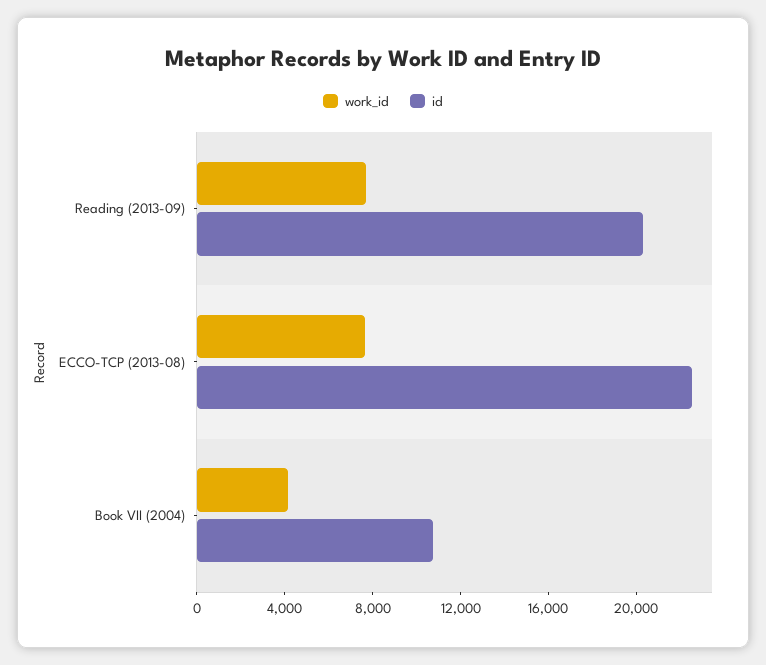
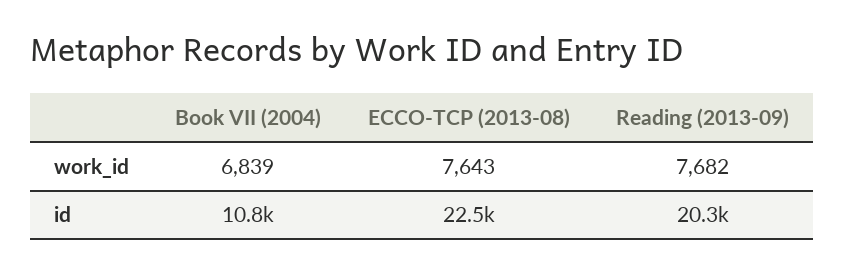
  {
    "work_id": {
      "Reading (2013-09)": 7682,
      "ECCO-TCP (2013-08)": 7643,
-     "Book VII (2004)": 4000
+     "Book VII (2004)": 6839
    },
    "id": {
      "Reading (2013-09)": 20300,
      "ECCO-TCP (2013-08)": 22500,
      "Book VII (2004)": 10800
    }
  }

